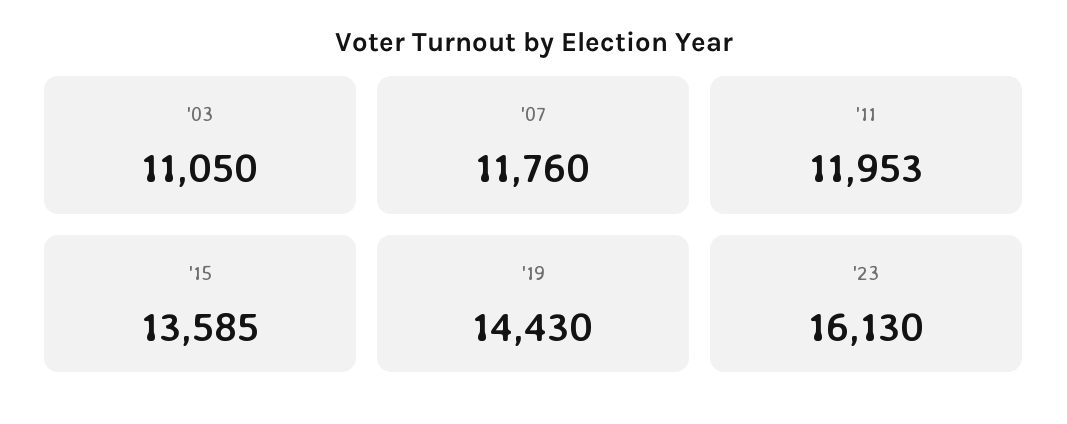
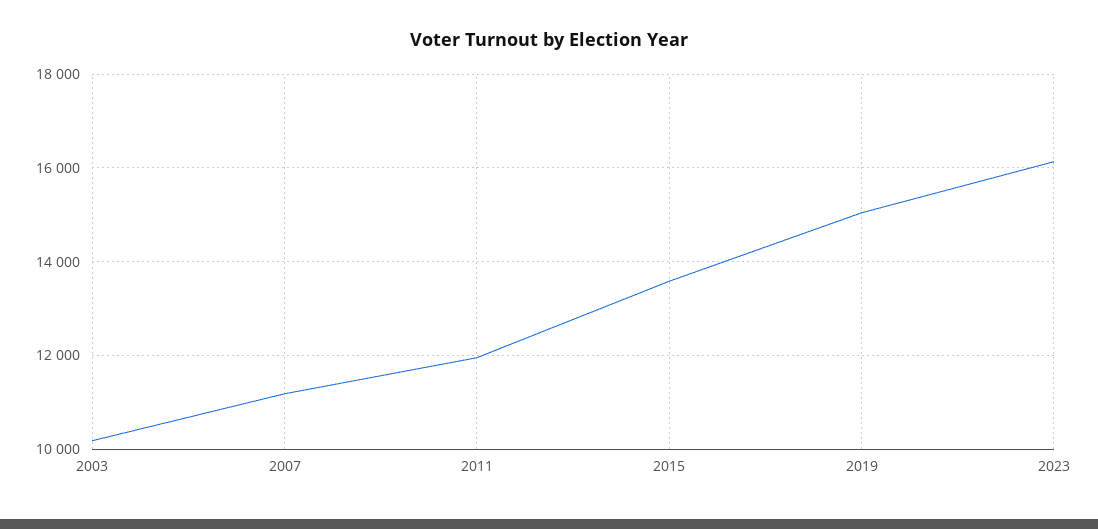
  {
-   "'03": 11050,
+   "'03": 10200,
-   "'07": 11760,
+   "'07": 11200,
    "'11": 11953,
    "'15": 13585,
-   "'19": 14430,
+   "'19": 15000,
    "'23": 16130
  }

